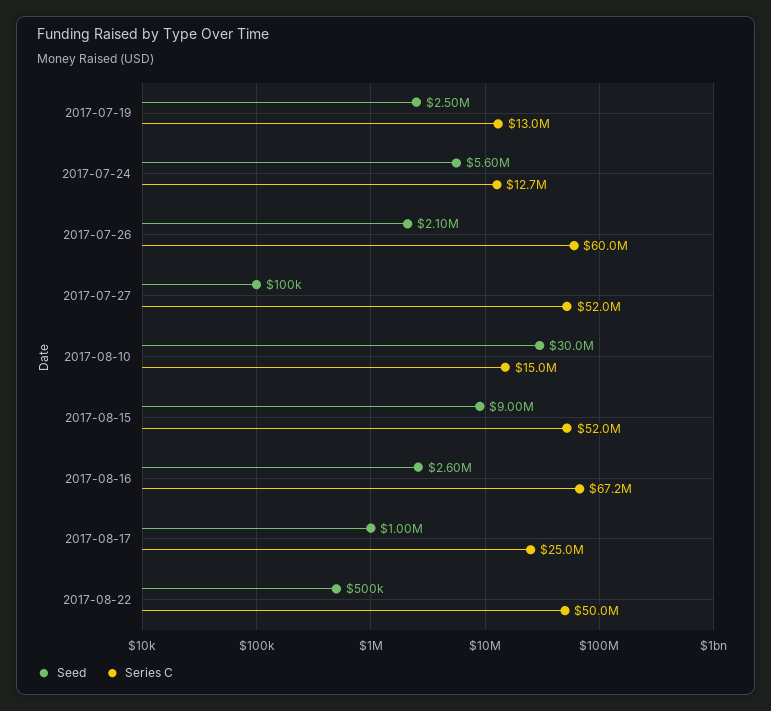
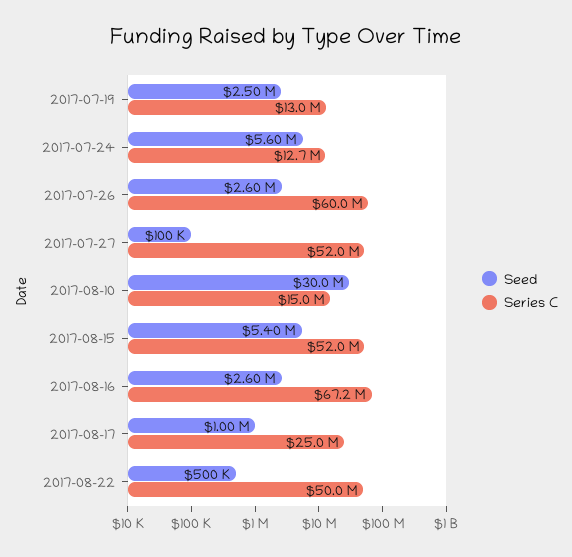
  {
    "Seed": {
      "2017-07-19": 2500000,
      "2017-07-24": 5600000,
-     "2017-07-26": 2100000,
+     "2017-07-26": 2600000,
      "2017-07-27": 100000,
      "2017-08-10": 30000000,
-     "2017-08-15": 9000000,
+     "2017-08-15": 5400000,
      "2017-08-16": 2600000,
      "2017-08-17": 1000000,
      "2017-08-22": 500000
    },
    "Series C": {
      "2017-07-19": 13000000,
      "2017-07-24": 12700000,
      "2017-07-26": 60000000,
      "2017-07-27": 52000000,
      "2017-08-10": 15000000,
      "2017-08-15": 52000000,
      "2017-08-16": 67200000,
      "2017-08-17": 25000000,
      "2017-08-22": 50000000
    }
  }

